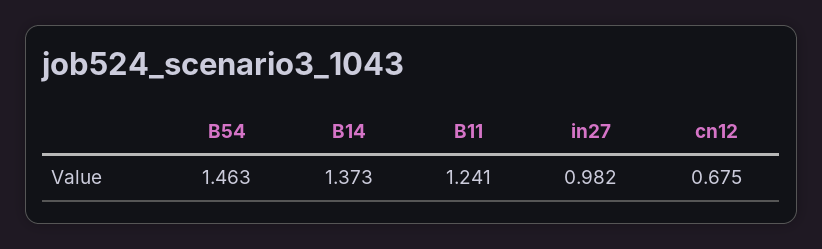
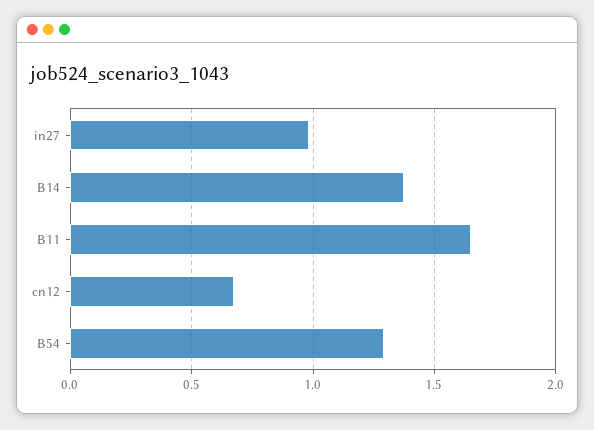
  {
-   "B54": 1.463,
+   "B54": 1.3,
    "B14": 1.373,
-   "B11": 1.241,
+   "B11": 1.65,
    "in27": 0.982,
    "cn12": 0.675
  }

